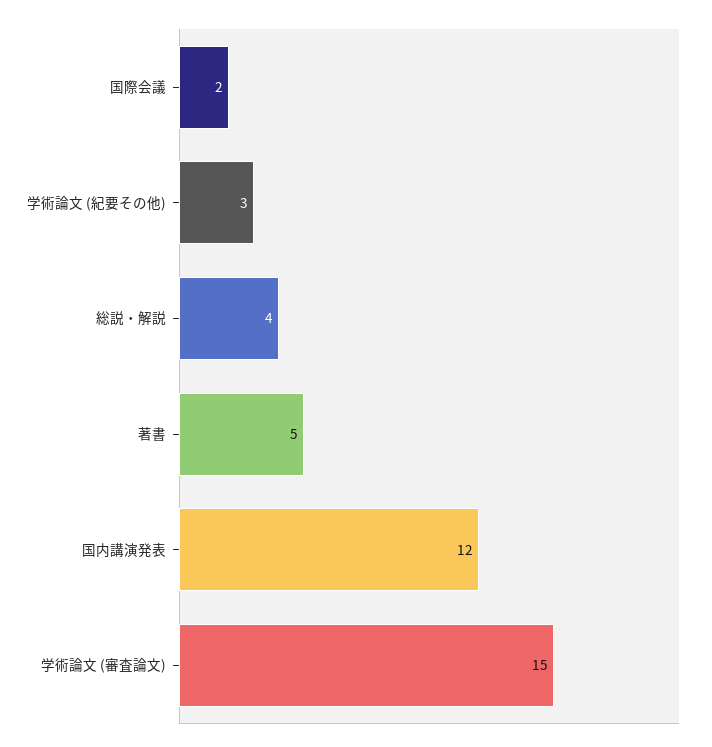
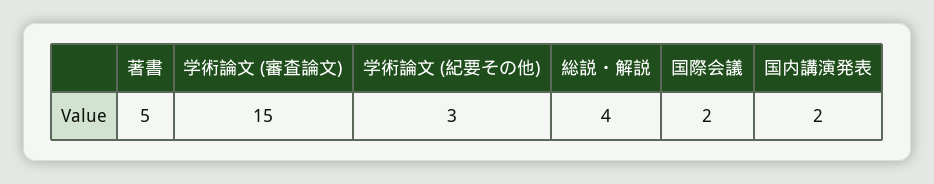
  {
    "国際会議": 2,
    "学術論文 (紀要その他)": 3,
    "総説・解説": 4,
    "著書": 5,
-   "国内講演発表": 12,
+   "国内講演発表": 2,
    "学術論文 (審査論文)": 15
  }

